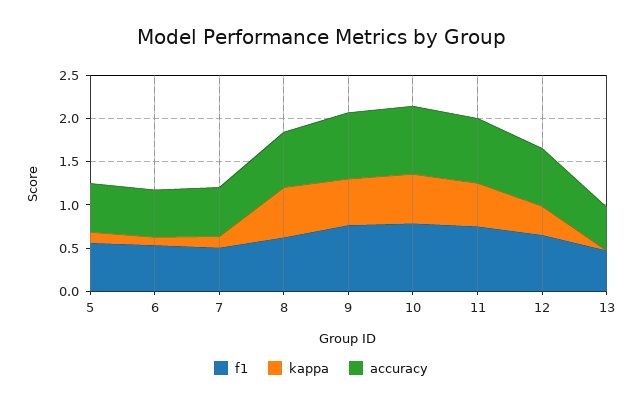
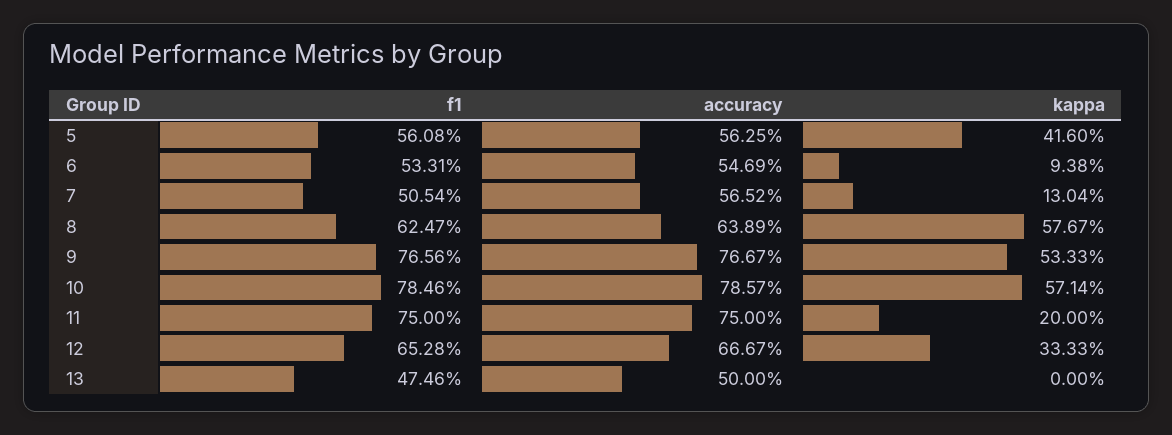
  {
    "f1": {
      "5": 0.5608,
      "6": 0.5331,
      "7": 0.5054,
      "8": 0.6247,
      "9": 0.7656,
      "10": 0.7846,
      "11": 0.75,
      "12": 0.6528,
      "13": 0.4746
    },
    "kappa": {
-     "5": 0.1,
+     "5": 0.416,
      "6": 0.0938,
      "7": 0.1304,
      "8": 0.5767,
      "9": 0.5333,
      "10": 0.5714,
-     "11": 0.5,
+     "11": 0.2,
      "12": 0.3333,
      "13": 0
    },
    "accuracy": {
      "5": 0.5625,
      "6": 0.5469,
      "7": 0.5652,
      "8": 0.6389,
      "9": 0.7667,
      "10": 0.7857,
      "11": 0.75,
      "12": 0.6667,
      "13": 0.5
    }
  }

